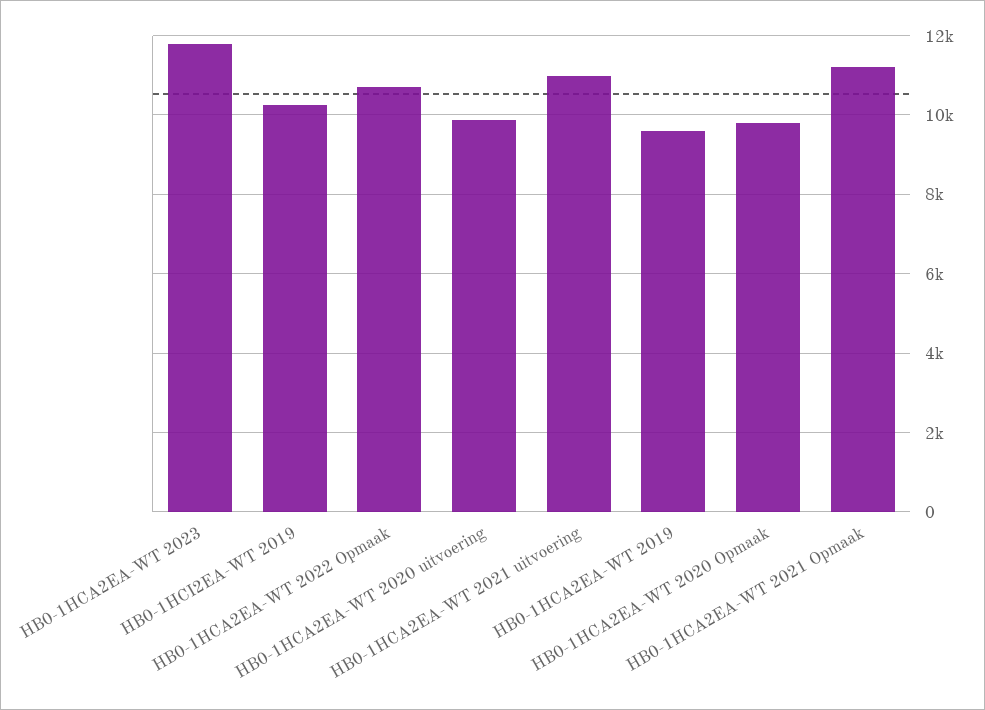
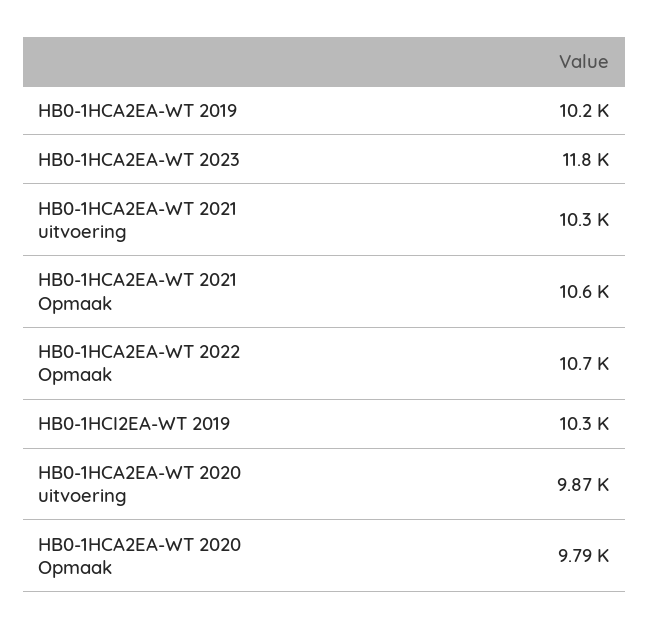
  {
    "HB0-1HCA2EA-WT 2023": 11800,
    "HB0-1HCI2EA-WT 2019": 10300,
    "HB0-1HCA2EA-WT 2022 Opmaak": 10700,
    "HB0-1HCA2EA-WT 2020 uitvoering": 9870,
-   "HB0-1HCA2EA-WT 2021 uitvoering": 11000,
+   "HB0-1HCA2EA-WT 2021 uitvoering": 10300,
-   "HB0-1HCA2EA-WT 2019": 9600,
+   "HB0-1HCA2EA-WT 2019": 10200,
    "HB0-1HCA2EA-WT 2020 Opmaak": 9790,
-   "HB0-1HCA2EA-WT 2021 Opmaak": 11200
+   "HB0-1HCA2EA-WT 2021 Opmaak": 10600
  }

